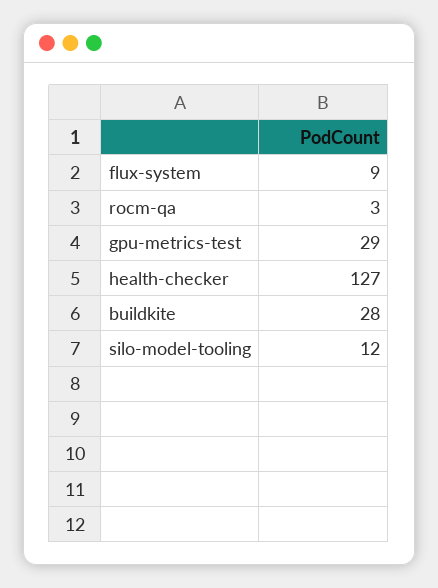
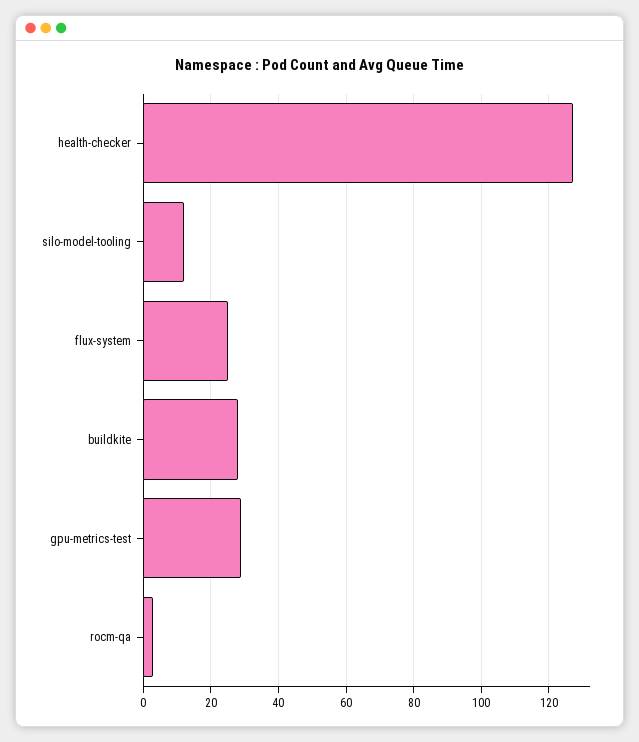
  {
-   "flux-system": 9,
+   "flux-system": 25,
    "rocm-qa": 3,
    "gpu-metrics-test": 29,
    "health-checker": 127,
    "buildkite": 28,
    "silo-model-tooling": 12
  }

